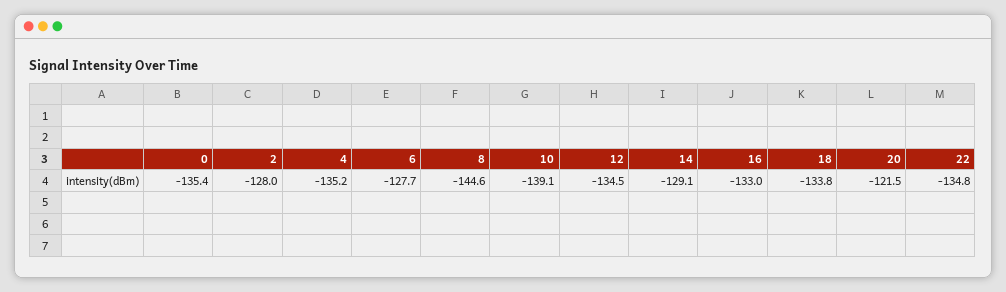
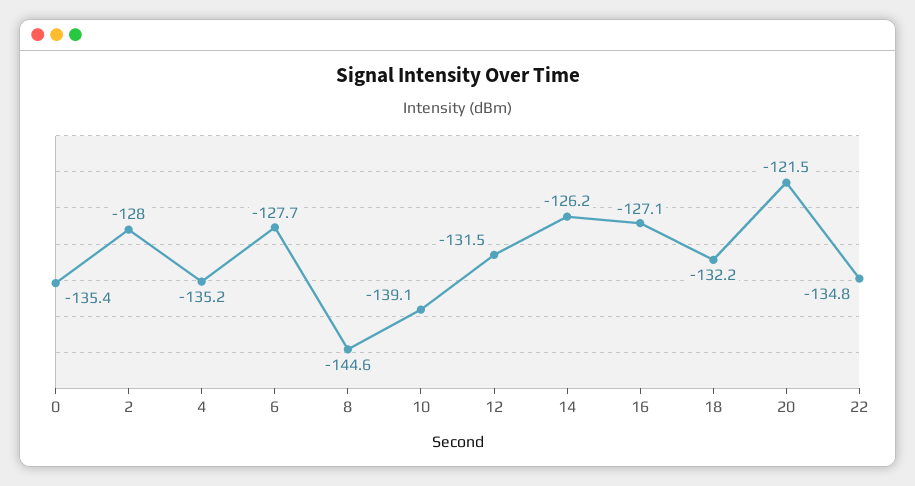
  {
    "0": -135.4,
    "2": -128,
    "4": -135.2,
    "6": -127.7,
    "8": -144.6,
    "10": -139.1,
-   "12": -134.5,
+   "12": -131.5,
-   "14": -129.1,
+   "14": -126.2,
-   "16": -133,
+   "16": -127.1,
-   "18": -133.8,
+   "18": -132.2,
    "20": -121.5,
    "22": -134.8
  }

